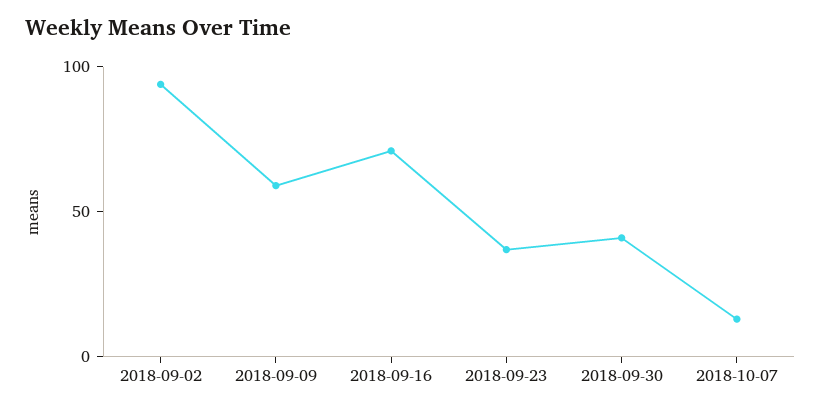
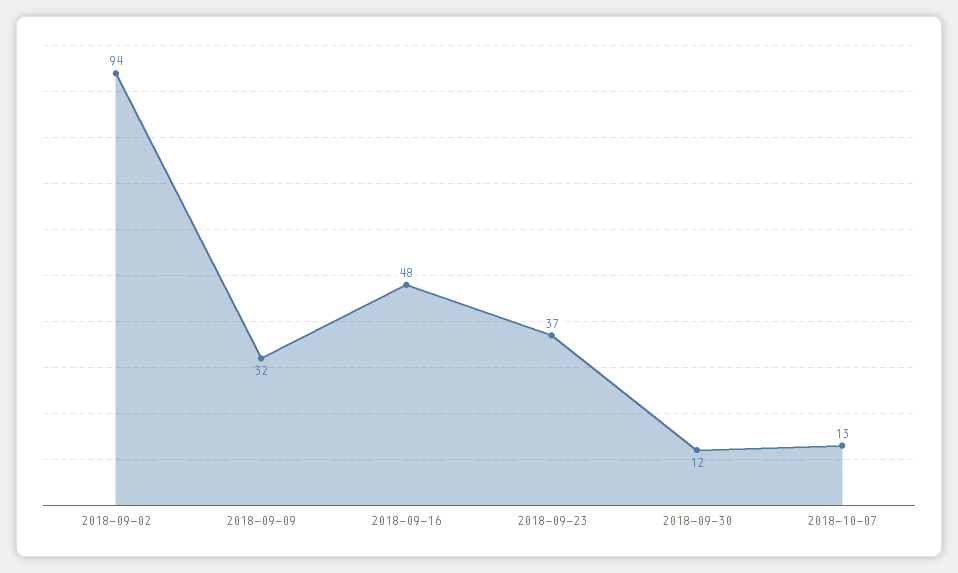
  {
    "2018-09-02": 94,
-   "2018-09-09": 60,
+   "2018-09-09": 32,
-   "2018-09-16": 70,
+   "2018-09-16": 48,
    "2018-09-23": 37,
-   "2018-09-30": 40,
+   "2018-09-30": 12,
    "2018-10-07": 13
  }

